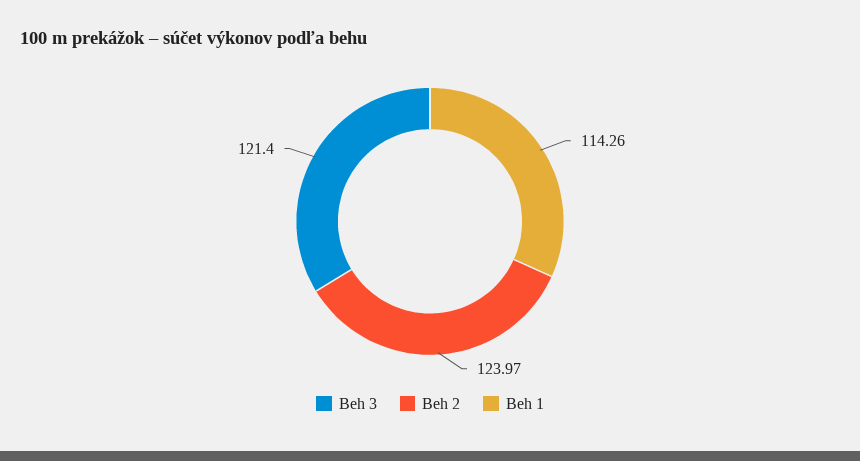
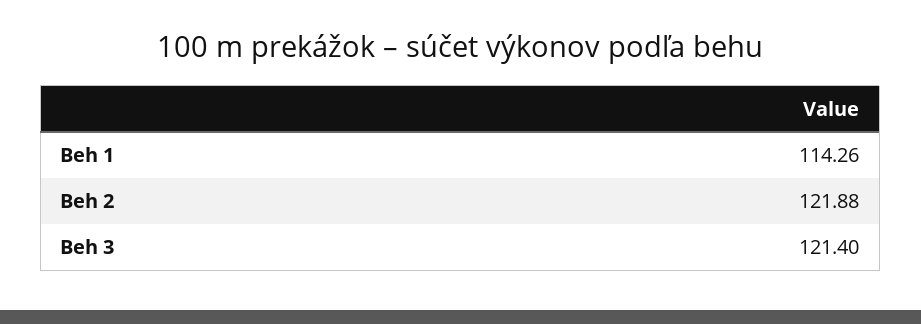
  {
    "Beh 3": 121.4,
-   "Beh 2": 123.97,
+   "Beh 2": 121.88,
    "Beh 1": 114.26
  }

